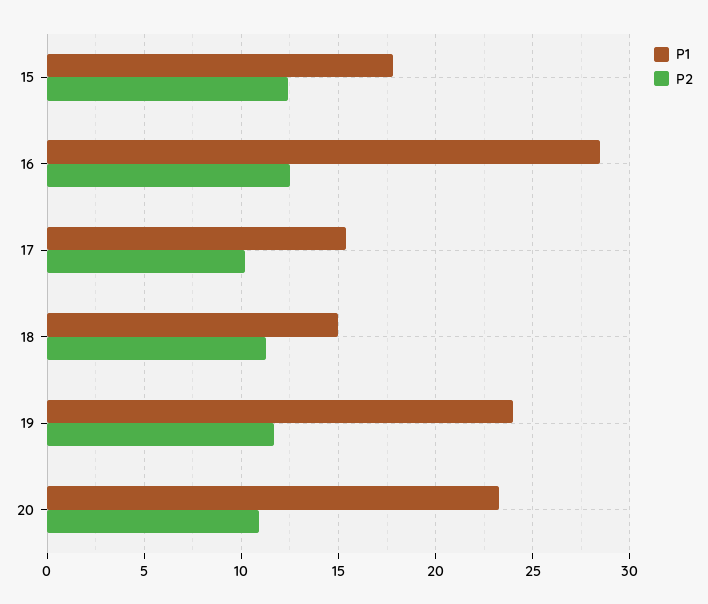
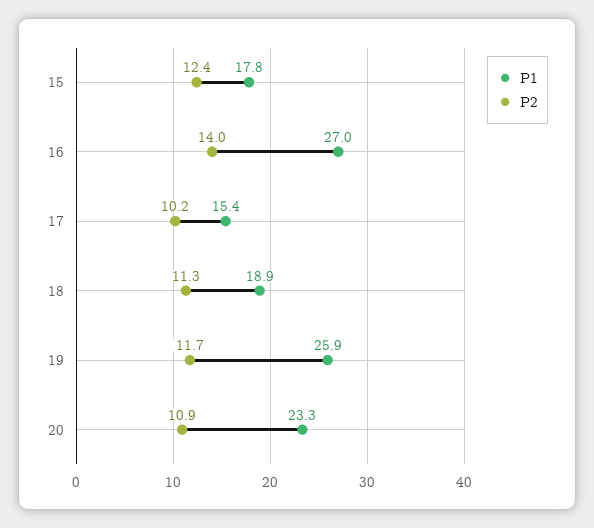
  {
    "P1": {
      "15": 17.8,
-     "16": 28.5,
+     "16": 27,
      "17": 15.4,
-     "18": 15,
+     "18": 18.9,
-     "19": 24,
+     "19": 25.9,
      "20": 23.3
    },
    "P2": {
      "15": 12.4,
-     "16": 12.5,
+     "16": 14,
      "17": 10.2,
      "18": 11.3,
      "19": 11.7,
      "20": 10.9
    }
  }

